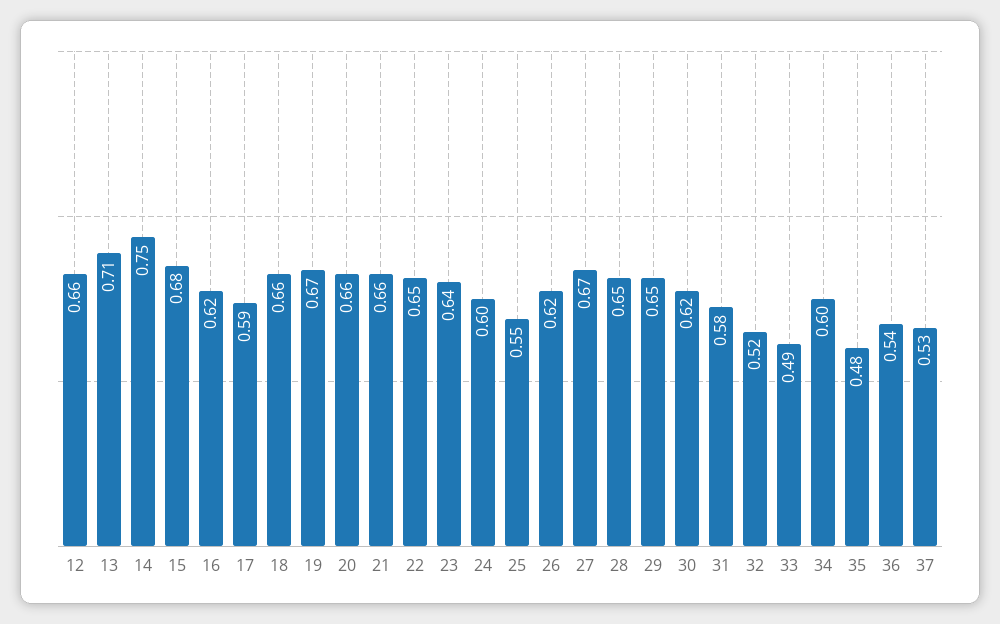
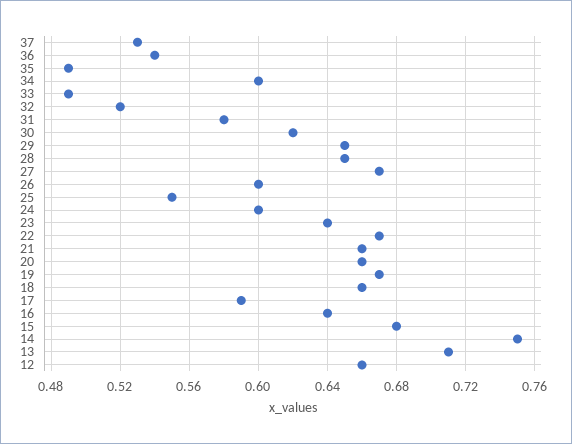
  {
    "12": 0.66,
    "13": 0.71,
    "14": 0.75,
    "15": 0.68,
-   "16": 0.62,
+   "16": 0.64,
    "17": 0.59,
    "18": 0.66,
    "19": 0.67,
    "20": 0.66,
    "21": 0.66,
-   "22": 0.65,
+   "22": 0.67,
    "23": 0.64,
    "24": 0.6,
    "25": 0.55,
-   "26": 0.62,
+   "26": 0.6,
    "27": 0.67,
    "28": 0.65,
    "29": 0.65,
    "30": 0.62,
    "31": 0.58,
    "32": 0.52,
    "33": 0.49,
    "34": 0.6,
-   "35": 0.48,
+   "35": 0.49,
    "36": 0.54,
    "37": 0.53
  }

